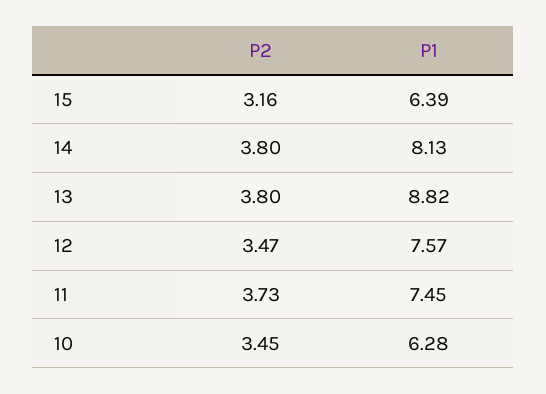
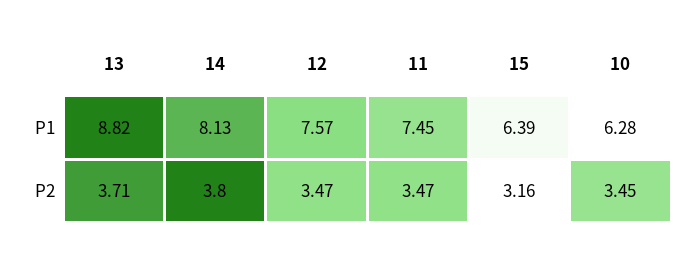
  {
    "P2": {
      "15": 3.16,
      "14": 3.8,
-     "13": 3.8,
+     "13": 3.71,
      "12": 3.47,
-     "11": 3.73,
+     "11": 3.47,
      "10": 3.45
    },
    "P1": {
      "15": 6.39,
      "14": 8.13,
      "13": 8.82,
      "12": 7.57,
      "11": 7.45,
      "10": 6.28
    }
  }

